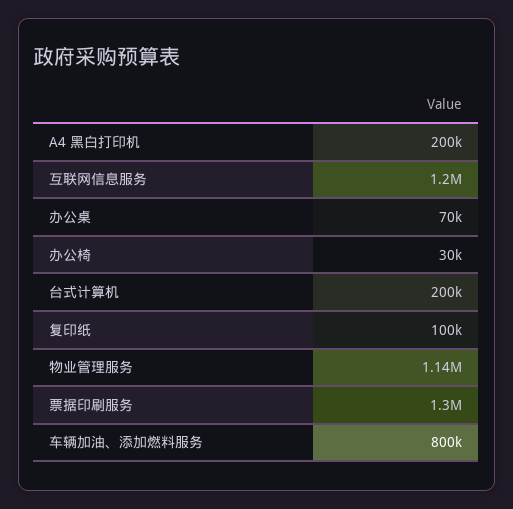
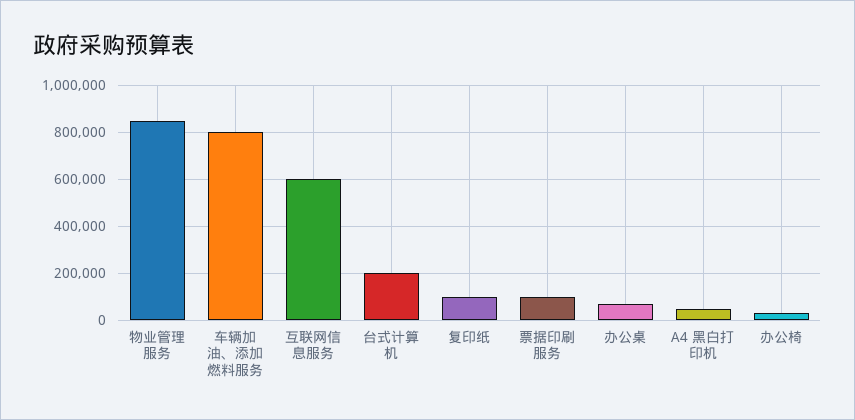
  {
-   "A4 黑白打印机": 200000,
+   "A4 黑白打印机": 50000,
-   "互联网信息服务": 1200000,
+   "互联网信息服务": 600000,
    "办公桌": 70000,
    "办公椅": 30000,
    "台式计算机": 200000,
    "复印纸": 100000,
-   "物业管理服务": 1140000,
+   "物业管理服务": 850000,
-   "票据印刷服务": 1300000,
+   "票据印刷服务": 100000,
    "车辆加油、添加燃料服务": 800000
  }

